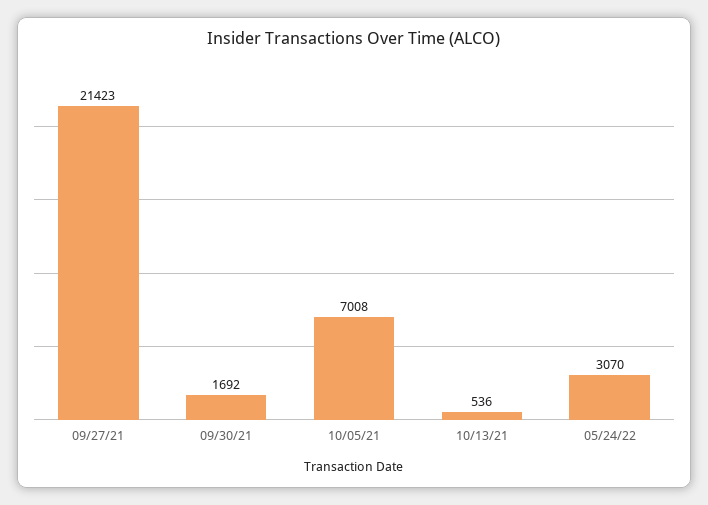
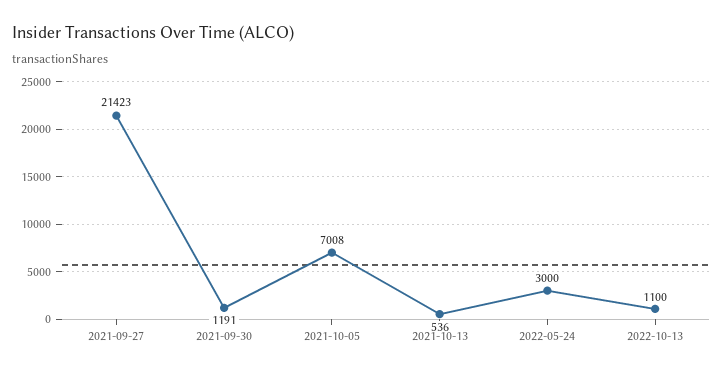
  {
    "09/27/21": 21423,
-   "09/30/21": 1692,
+   "09/30/21": 1191,
    "10/05/21": 7008,
    "10/13/21": 536,
-   "05/24/22": 3070
+   "05/24/22": 3000,
+   "2022-10-13": 1100
  }

